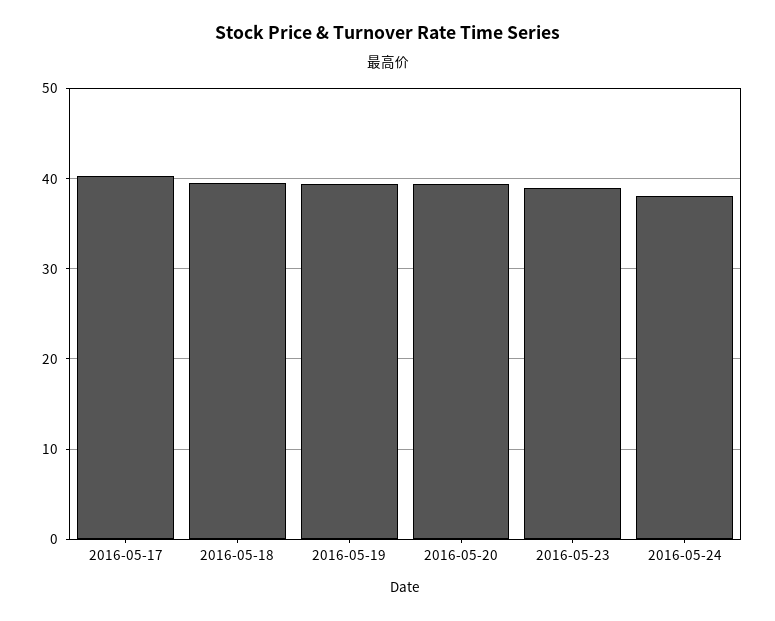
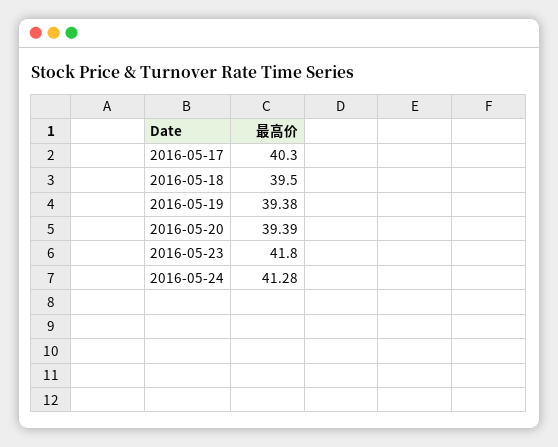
  {
    "2016-05-17": 40.3,
    "2016-05-18": 39.5,
    "2016-05-19": 39.38,
    "2016-05-20": 39.39,
-   "2016-05-23": 39,
+   "2016-05-23": 41.8,
-   "2016-05-24": 38
+   "2016-05-24": 41.28
  }

